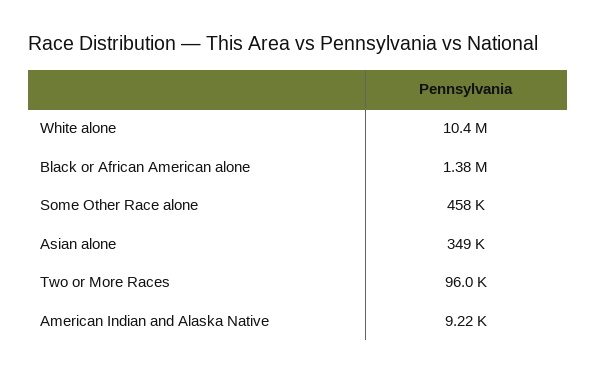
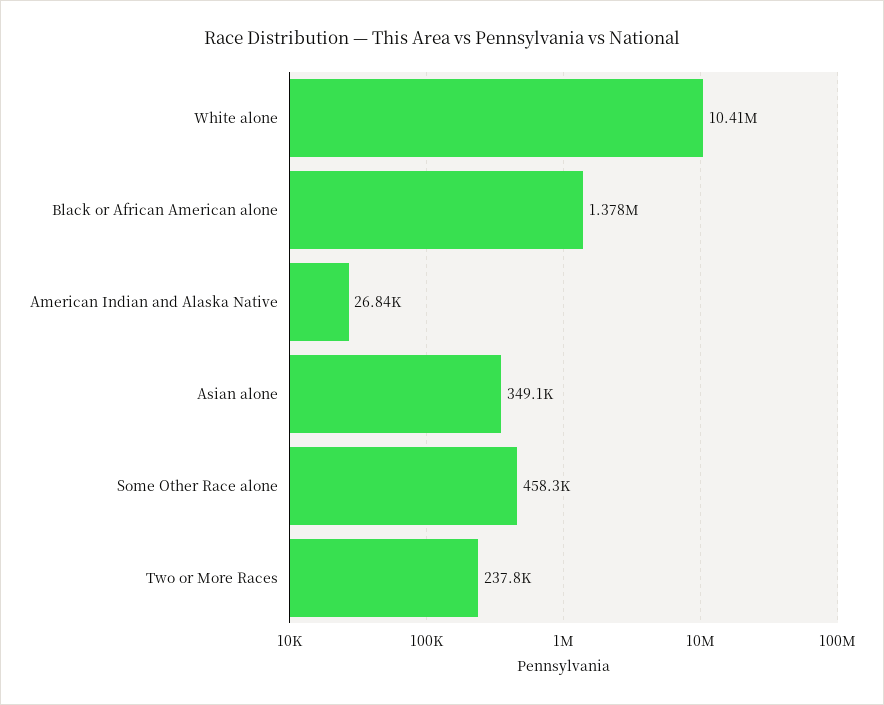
  {
    "White alone": 10410000,
    "Black or African American alone": 1378000,
    "Some Other Race alone": 458300,
    "Asian alone": 349100,
-   "Two or More Races": 96000,
+   "Two or More Races": 237800,
-   "American Indian and Alaska Native": 9220
+   "American Indian and Alaska Native": 26840
  }

